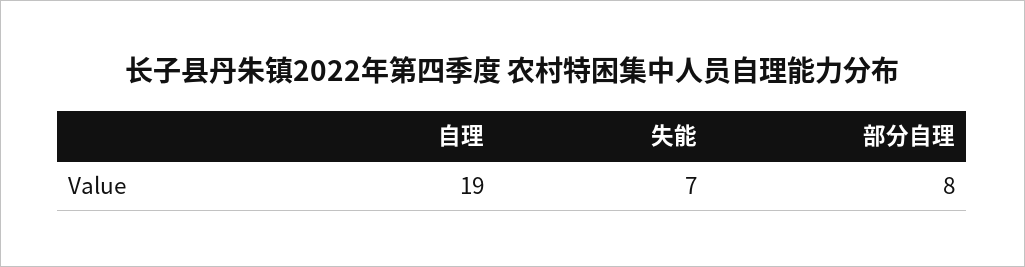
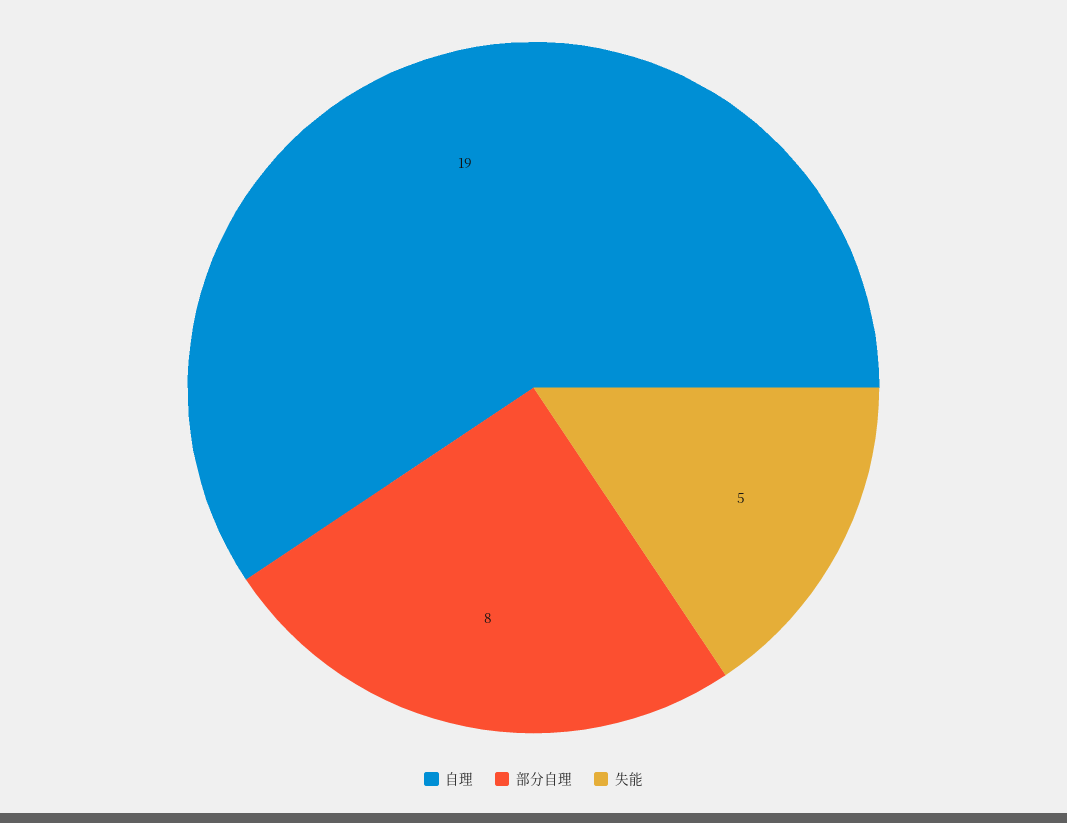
  {
    "自理": 19,
-   "失能": 7,
+   "失能": 5,
    "部分自理": 8
  }

